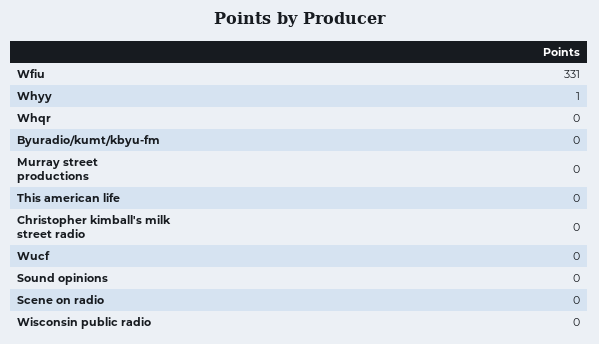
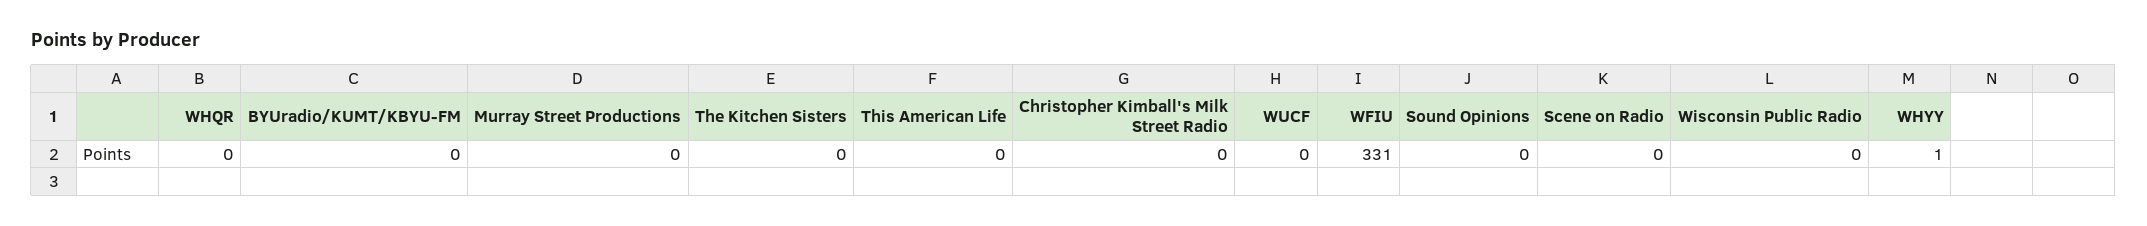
  {
    "Wfiu": 331,
    "Whyy": 1,
    "Whqr": 0,
    "Byuradio/kumt/kbyu-fm": 0,
    "Murray street productions": 0,
    "This american life": 0,
    "Christopher kimball's milk street radio": 0,
    "Wucf": 0,
    "Sound opinions": 0,
    "Scene on radio": 0,
-   "Wisconsin public radio": 0
+   "Wisconsin public radio": 0,
+   "The Kitchen Sisters": 0
  }

